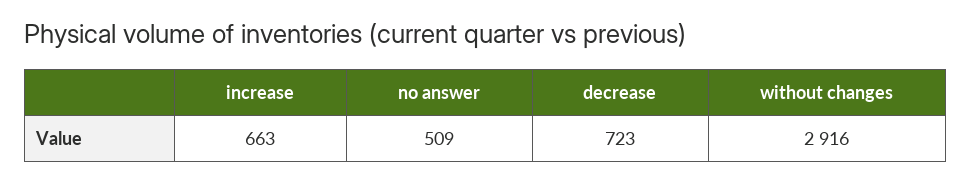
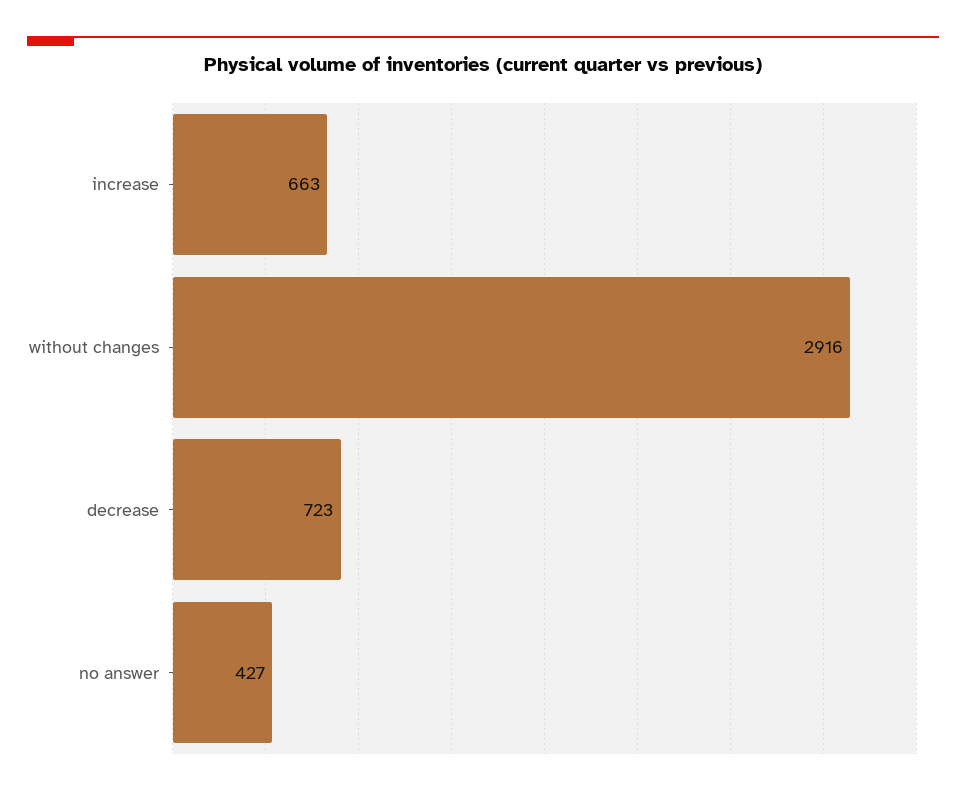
  {
    "increase": 663,
-   "no answer": 509,
+   "no answer": 427,
    "decrease": 723,
    "without changes": 2916
  }

